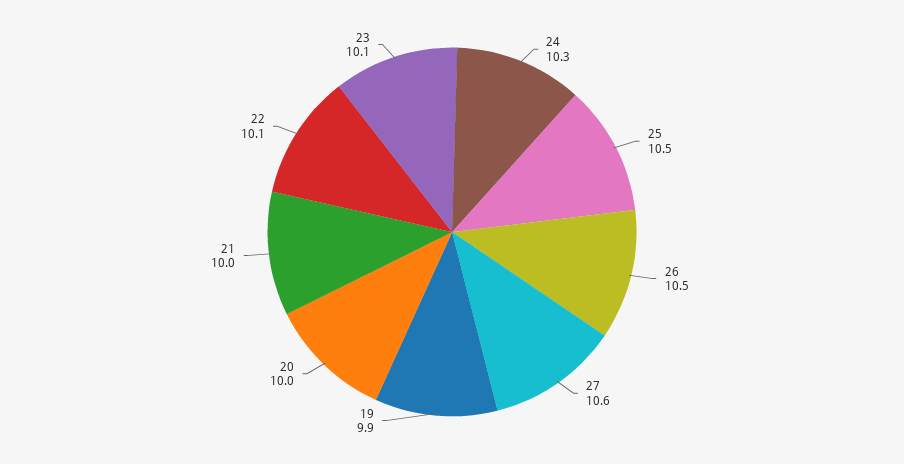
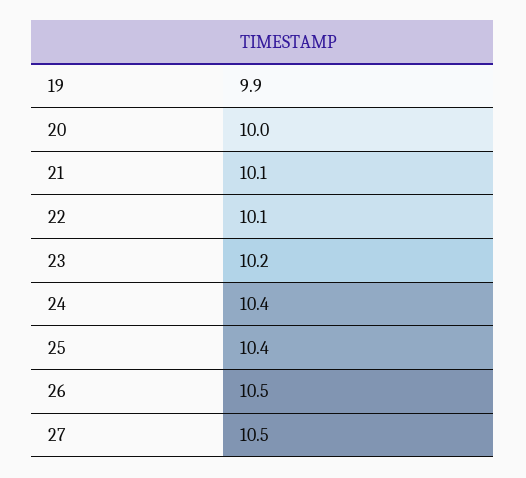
  {
-   "24": 10.3,
+   "24": 10.4,
-   "25": 10.5,
+   "25": 10.4,
    "26": 10.5,
-   "27": 10.6,
+   "27": 10.5,
    "19": 9.9,
    "20": 10,
-   "21": 10,
+   "21": 10.1,
    "22": 10.1,
-   "23": 10.1
+   "23": 10.2
  }

